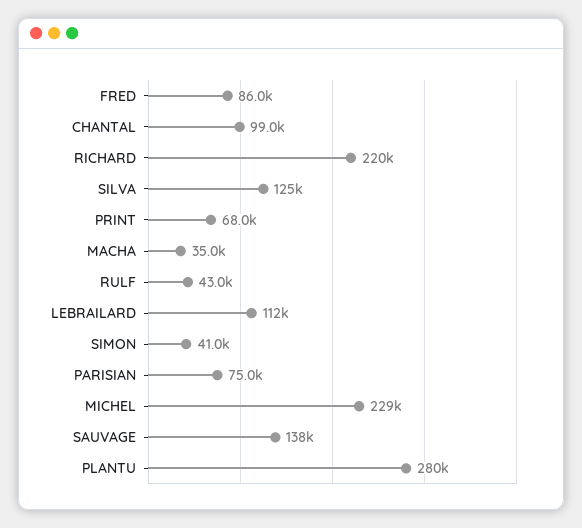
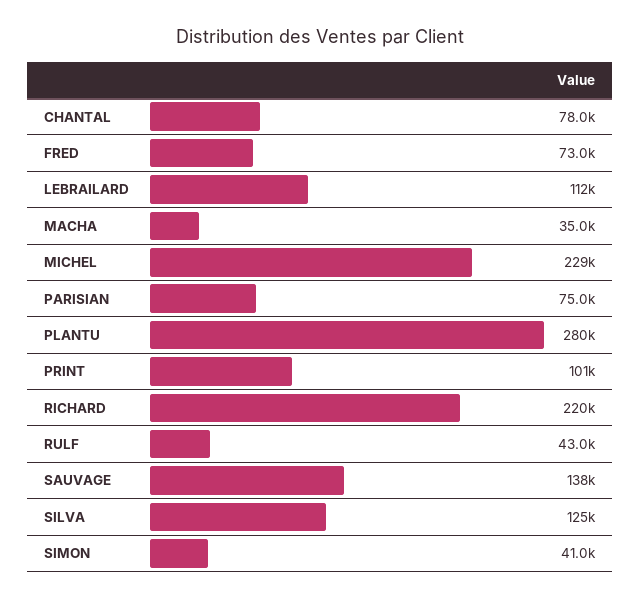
  {
-   "FRED": 86000,
+   "FRED": 73000,
-   "CHANTAL": 99000,
+   "CHANTAL": 78000,
    "RICHARD": 220000,
    "SILVA": 125000,
-   "PRINT": 68000,
+   "PRINT": 101000,
    "MACHA": 35000,
    "RULF": 43000,
    "LEBRAILARD": 112000,
    "SIMON": 41000,
    "PARISIAN": 75000,
    "MICHEL": 229000,
    "SAUVAGE": 138000,
    "PLANTU": 280000
  }

